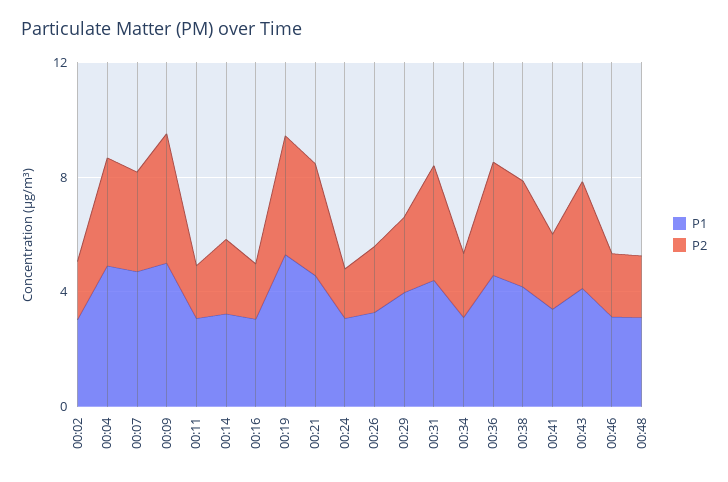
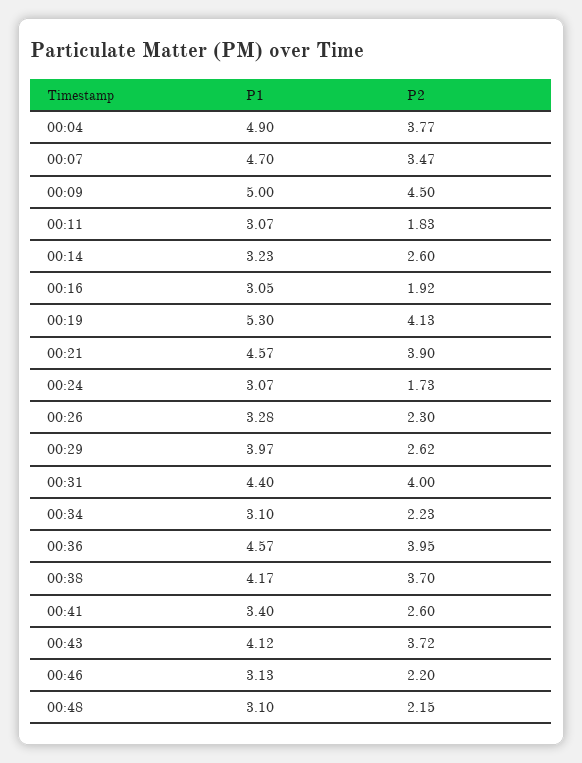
  {
    "P1": {
-     "00:02": 3,
      "00:04": 4.9,
      "00:07": 4.7,
      "00:09": 5,
      "00:11": 3.07,
      "00:14": 3.23,
      "00:16": 3.05,
      "00:19": 5.3,
      "00:21": 4.57,
      "00:24": 3.07,
      "00:26": 3.28,
      "00:29": 3.97,
      "00:31": 4.4,
      "00:34": 3.1,
      "00:36": 4.57,
      "00:38": 4.17,
      "00:41": 3.4,
      "00:43": 4.12,
      "00:46": 3.13,
      "00:48": 3.1
    },
    "P2": {
-     "00:02": 2,
      "00:04": 3.77,
      "00:07": 3.47,
      "00:09": 4.5,
      "00:11": 1.83,
      "00:14": 2.6,
      "00:16": 1.92,
      "00:19": 4.13,
      "00:21": 3.9,
      "00:24": 1.73,
      "00:26": 2.3,
      "00:29": 2.62,
      "00:31": 4,
      "00:34": 2.23,
      "00:36": 3.95,
      "00:38": 3.7,
      "00:41": 2.6,
      "00:43": 3.72,
      "00:46": 2.2,
      "00:48": 2.15
    }
  }

